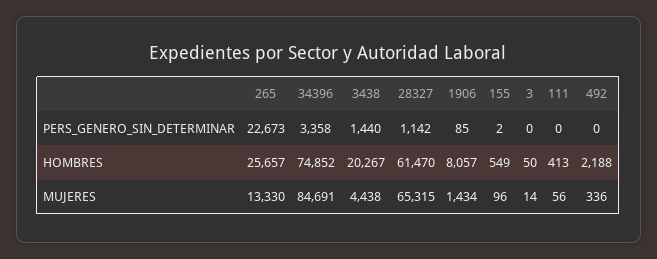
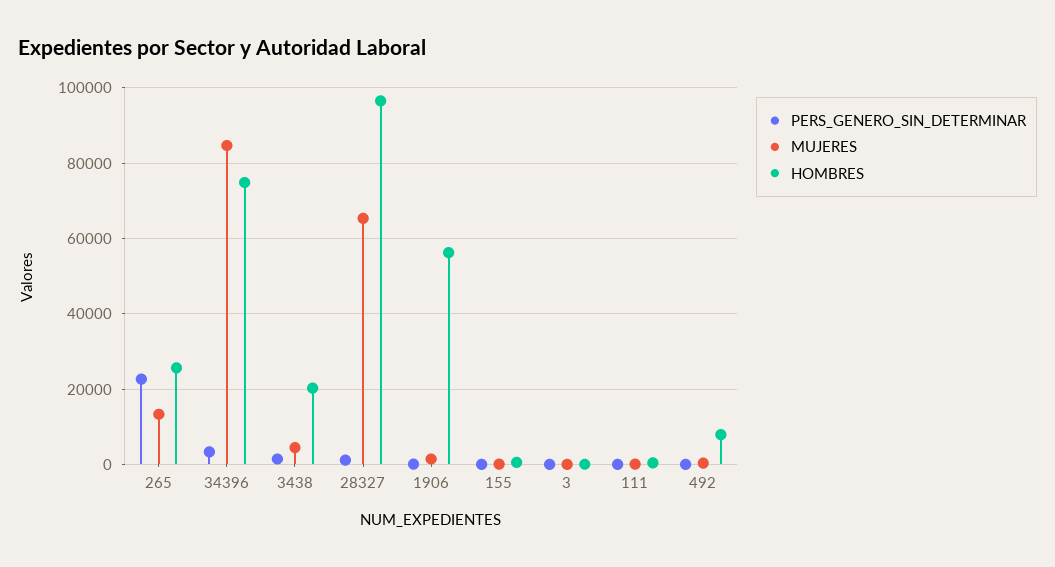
  {
    "PERS_GENERO_SIN_DETERMINAR": {
      "265": 22673,
      "34396": 3358,
      "3438": 1440,
      "28327": 1142,
      "1906": 85,
      "155": 2,
      "3": 0,
      "111": 0,
      "492": 0
    },
    "HOMBRES": {
      "265": 25657,
      "34396": 74852,
      "3438": 20267,
-     "28327": 61470,
+     "28327": 96000,
-     "1906": 8057,
+     "1906": 56000,
      "155": 549,
      "3": 50,
      "111": 413,
-     "492": 2188
+     "492": 8000
    },
    "MUJERES": {
      "265": 13330,
      "34396": 84691,
      "3438": 4438,
      "28327": 65315,
      "1906": 1434,
      "155": 96,
      "3": 14,
      "111": 56,
      "492": 336
    }
  }

